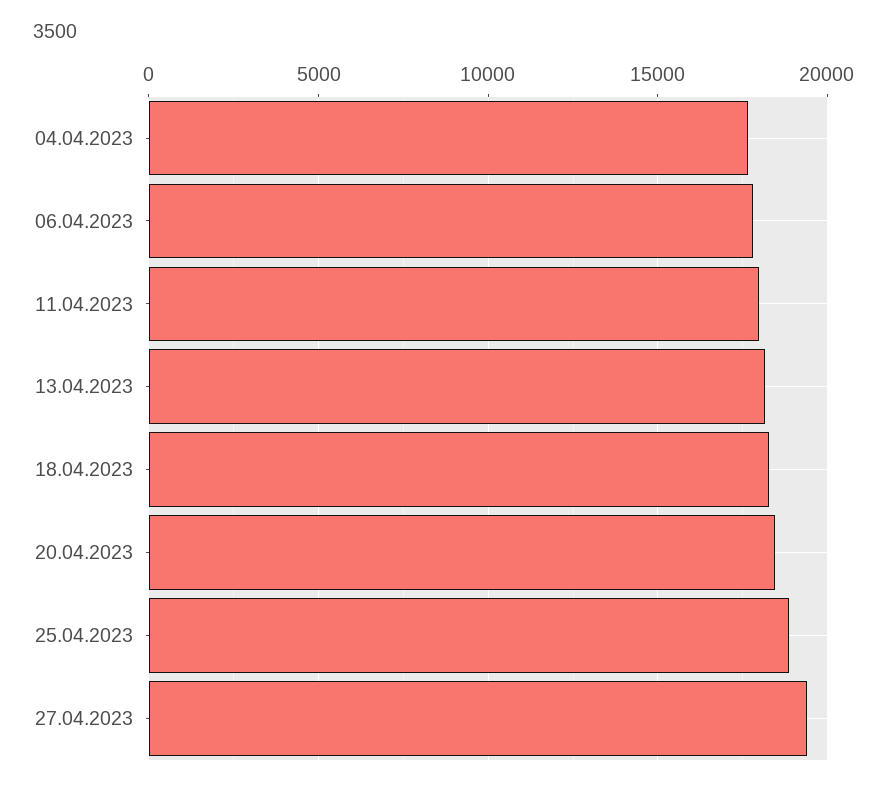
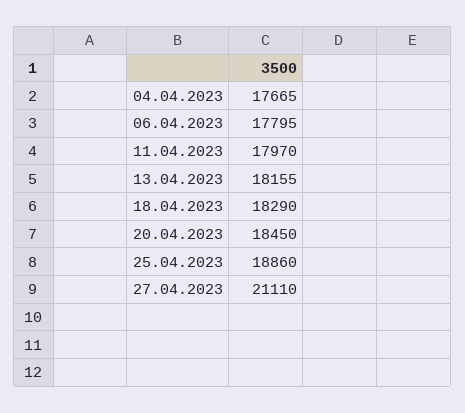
  {
    "04.04.2023": 17665,
    "06.04.2023": 17795,
    "11.04.2023": 17970,
    "13.04.2023": 18155,
    "18.04.2023": 18290,
    "20.04.2023": 18450,
    "25.04.2023": 18860,
-   "27.04.2023": 19500
+   "27.04.2023": 21110
  }

